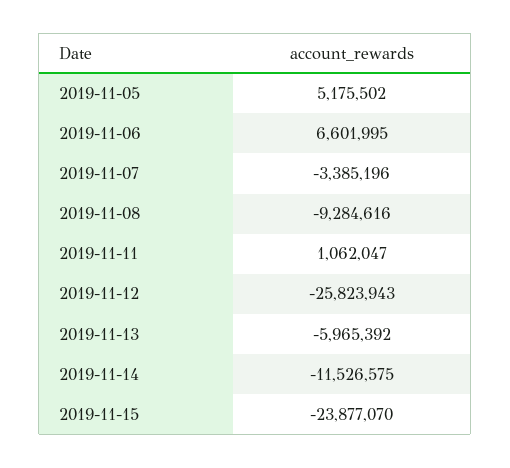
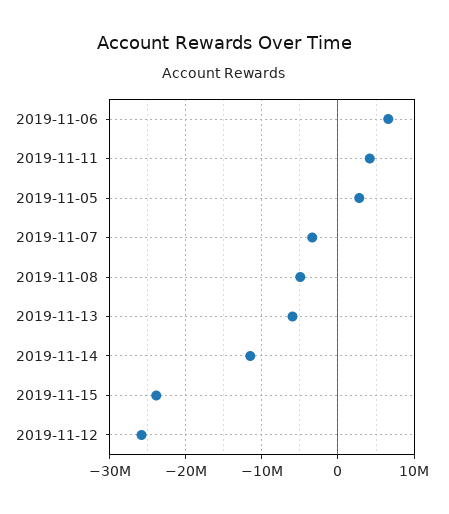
  {
-   "2019-11-05": 5175502,
+   "2019-11-05": 3000000,
    "2019-11-06": 6601995,
    "2019-11-07": -3385196,
-   "2019-11-08": -9284616,
+   "2019-11-08": -5000000,
-   "2019-11-11": 1062047,
+   "2019-11-11": 4000000,
    "2019-11-12": -25823943,
    "2019-11-13": -5965392,
    "2019-11-14": -11526575,
    "2019-11-15": -23877070
  }

